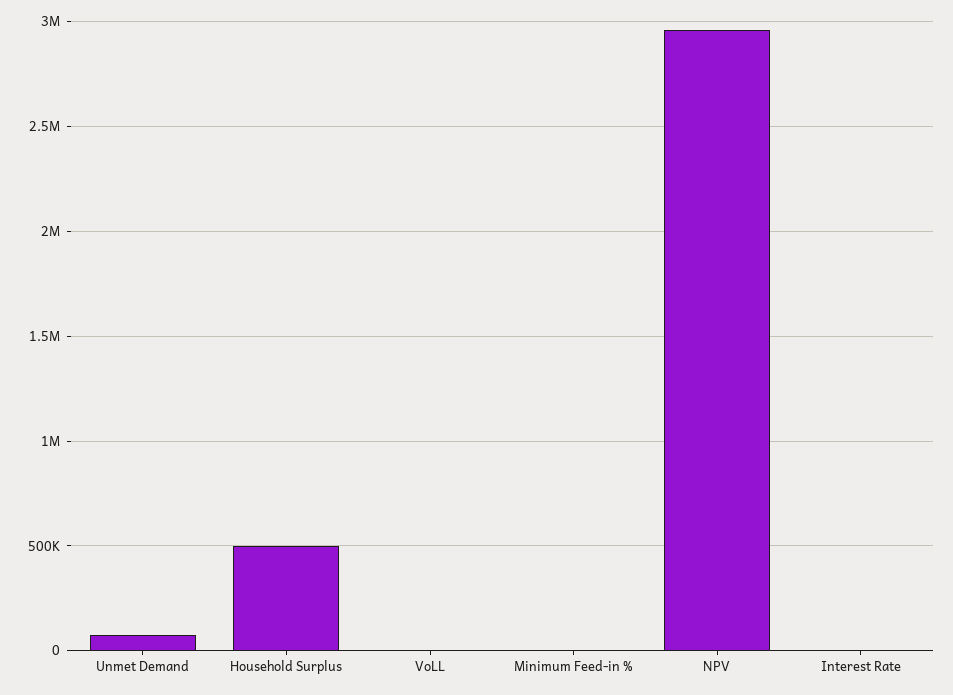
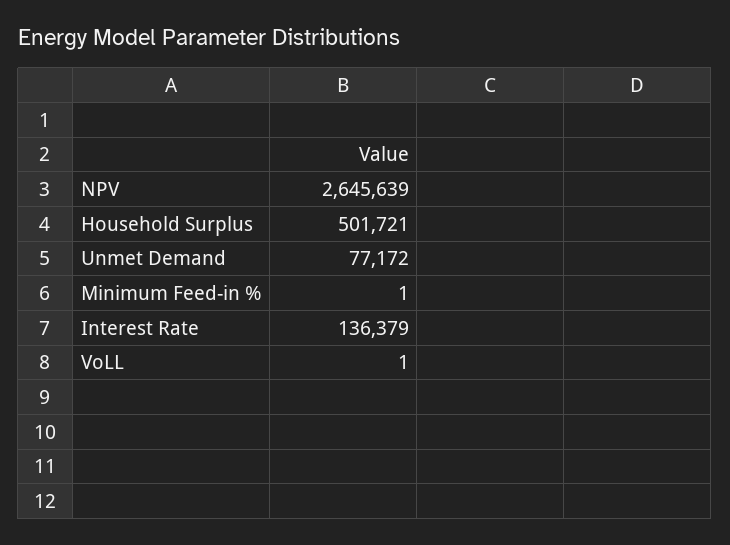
  {
    "Unmet Demand": 77172,
    "Household Surplus": 501721,
    "VoLL": 1,
    "Minimum Feed-in %": 1,
-   "NPV": 2950000,
+   "NPV": 2645639,
-   "Interest Rate": 0
+   "Interest Rate": 136379
  }

